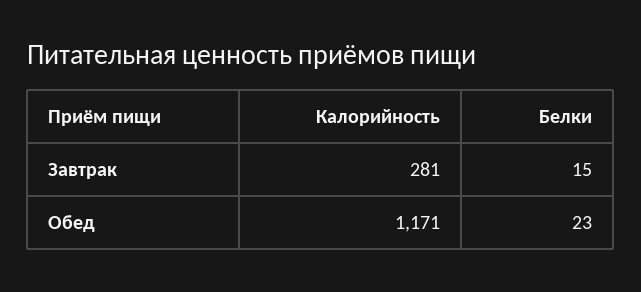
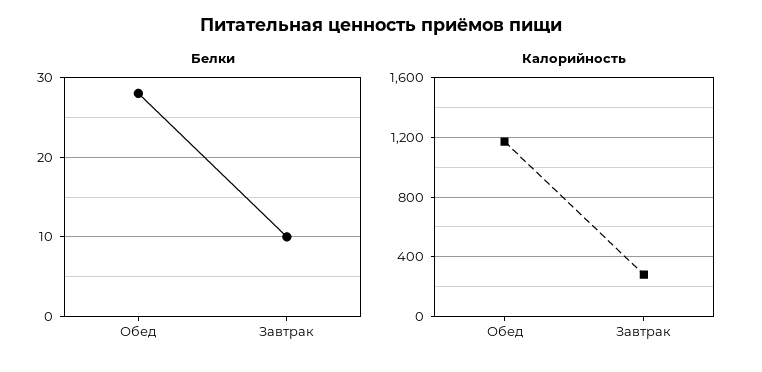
  {
    "Калорийность": {
      "Завтрак": 281,
      "Обед": 1171
    },
    "Белки": {
-     "Завтрак": 15,
+     "Завтрак": 10,
-     "Обед": 23
+     "Обед": 28
    }
  }

